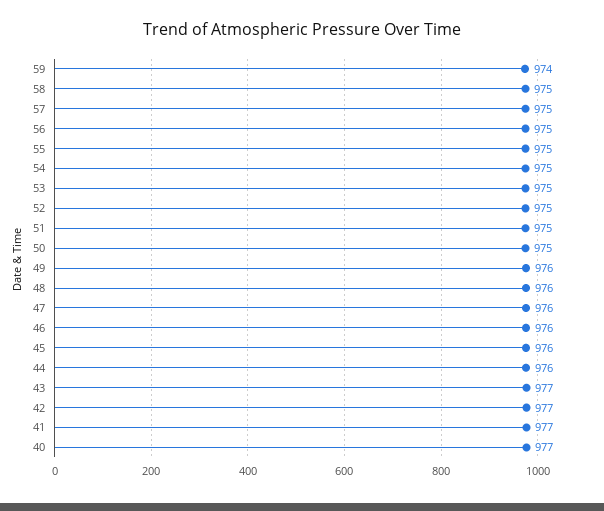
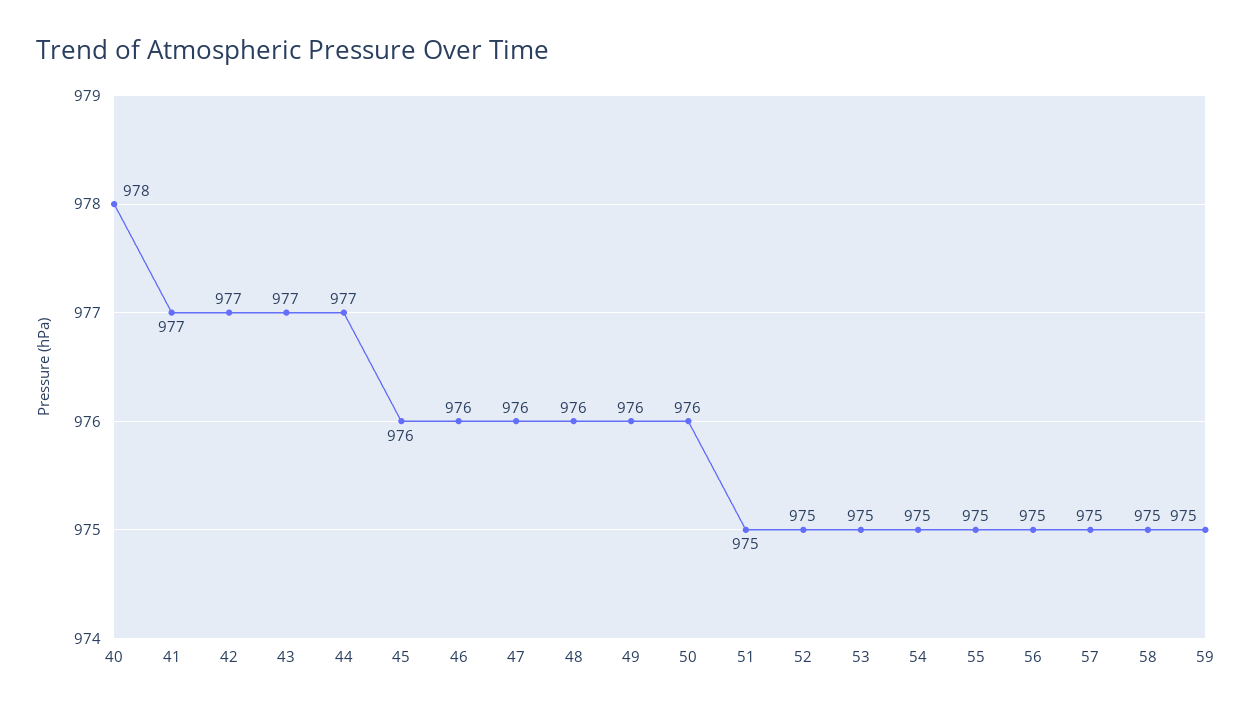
  {
-   "59": 974,
+   "59": 975,
    "58": 975,
    "57": 975,
    "56": 975,
    "55": 975,
    "54": 975,
    "53": 975,
    "52": 975,
    "51": 975,
-   "50": 975,
+   "50": 976,
    "49": 976,
    "48": 976,
    "47": 976,
    "46": 976,
    "45": 976,
-   "44": 976,
+   "44": 977,
    "43": 977,
    "42": 977,
    "41": 977,
-   "40": 977
+   "40": 978
  }

